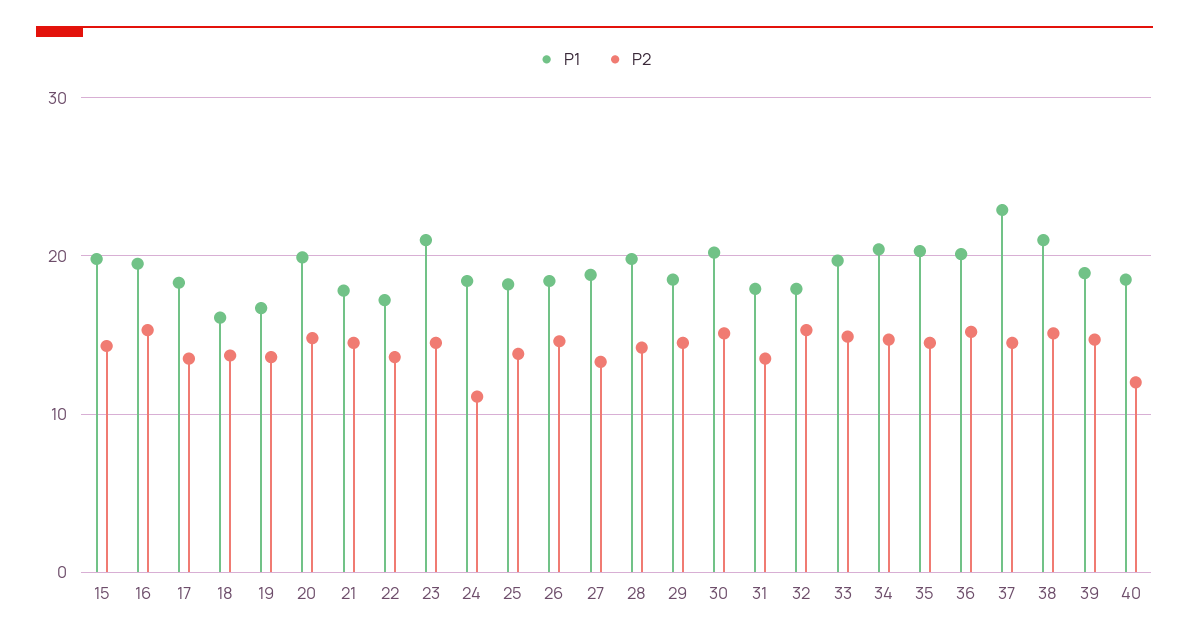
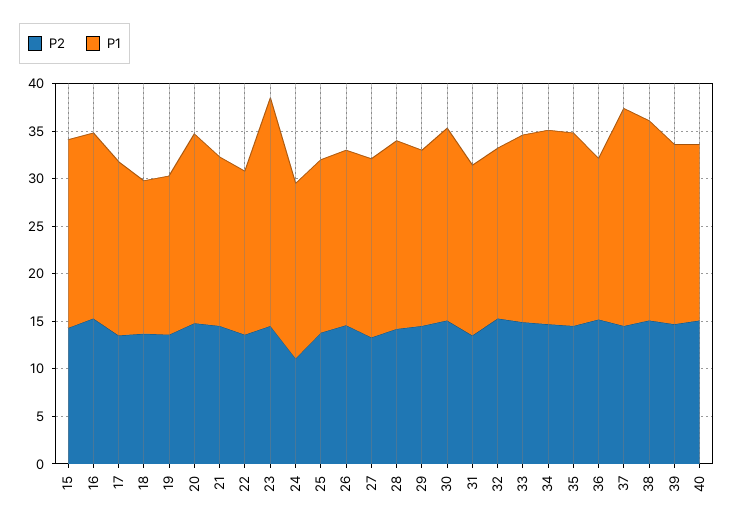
  {
    "P1": {
      "15": 20,
      "16": 20,
      "17": 18,
      "18": 16,
      "19": 17,
      "20": 20,
      "21": 18,
      "22": 17,
-     "23": 21,
+     "23": 24,
      "24": 18,
      "25": 18,
      "26": 18,
      "27": 19,
      "28": 20,
      "29": 19,
      "30": 20,
      "31": 18,
      "32": 18,
      "33": 20,
      "34": 20,
      "35": 20,
-     "36": 20,
+     "36": 17,
      "37": 23,
      "38": 21,
      "39": 19,
      "40": 19
    },
    "P2": {
      "15": 14,
      "16": 15,
      "17": 14,
      "18": 14,
      "19": 14,
      "20": 15,
      "21": 15,
      "22": 14,
      "23": 15,
      "24": 11,
      "25": 14,
      "26": 15,
      "27": 13,
      "28": 14,
      "29": 15,
      "30": 15,
      "31": 14,
      "32": 15,
      "33": 15,
      "34": 15,
      "35": 15,
      "36": 15,
      "37": 15,
      "38": 15,
      "39": 15,
-     "40": 12
+     "40": 15
    }
  }

